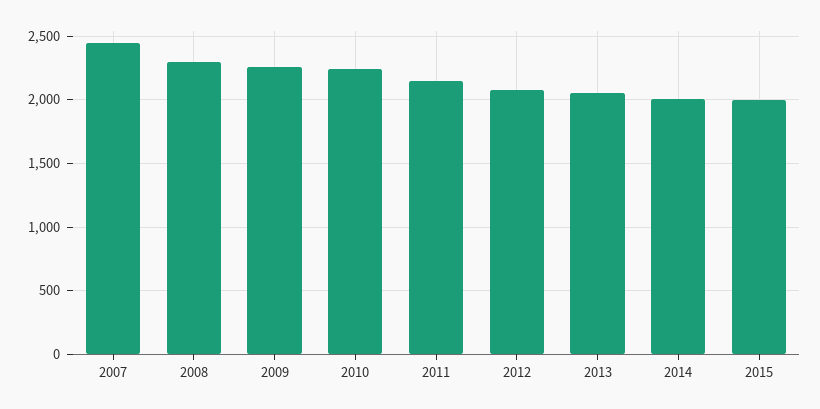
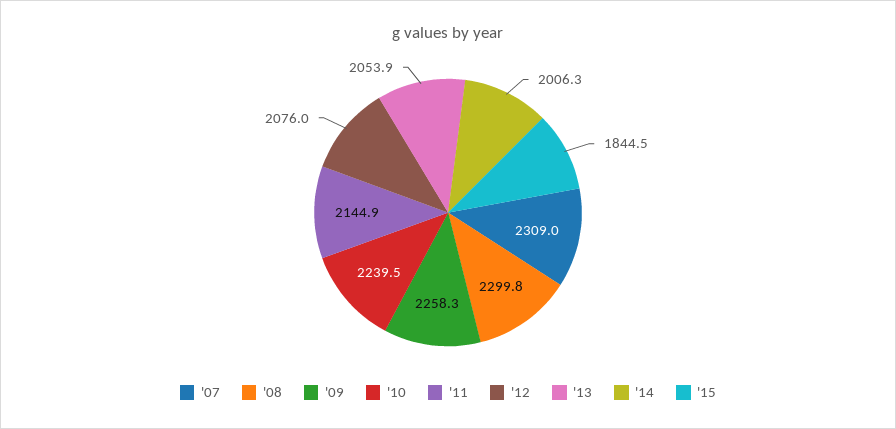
  {
-   "2007": 2450,
+   "2007": 2309,
    "2008": 2299.8,
    "2009": 2258.3,
    "2010": 2239.5,
    "2011": 2144.9,
    "2012": 2076,
    "2013": 2053.9,
    "2014": 2006.3,
-   "2015": 2000
+   "2015": 1844.5
  }

